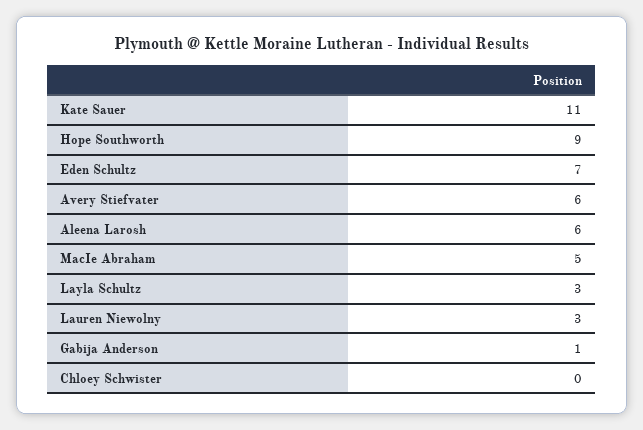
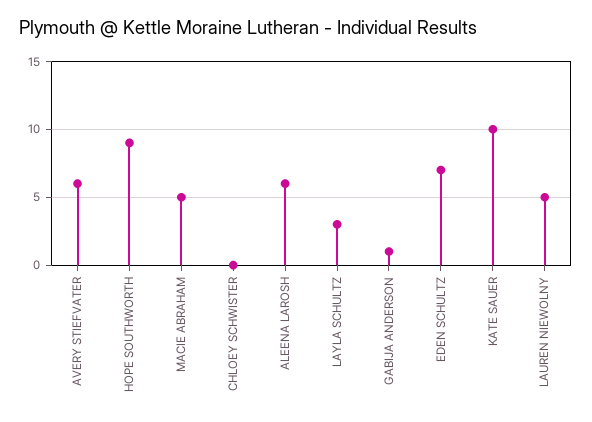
  {
-   "Kate Sauer": 11,
+   "Kate Sauer": 10,
    "Hope Southworth": 9,
    "Eden Schultz": 7,
    "Avery Stiefvater": 6,
    "Aleena Larosh": 6,
    "MacIe Abraham": 5,
    "Layla Schultz": 3,
-   "Lauren Niewolny": 3,
+   "Lauren Niewolny": 5,
    "Gabija Anderson": 1,
    "Chloey Schwister": 0
  }

